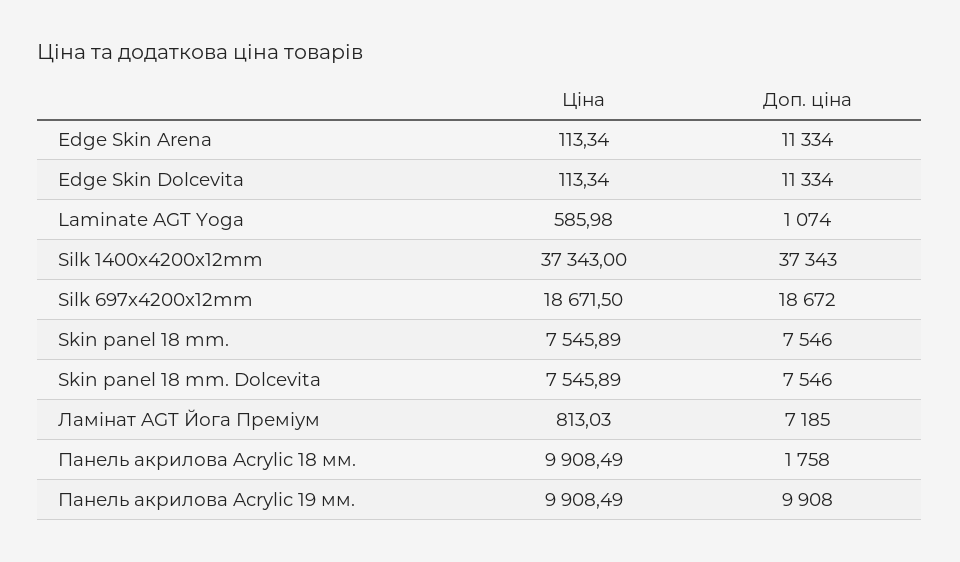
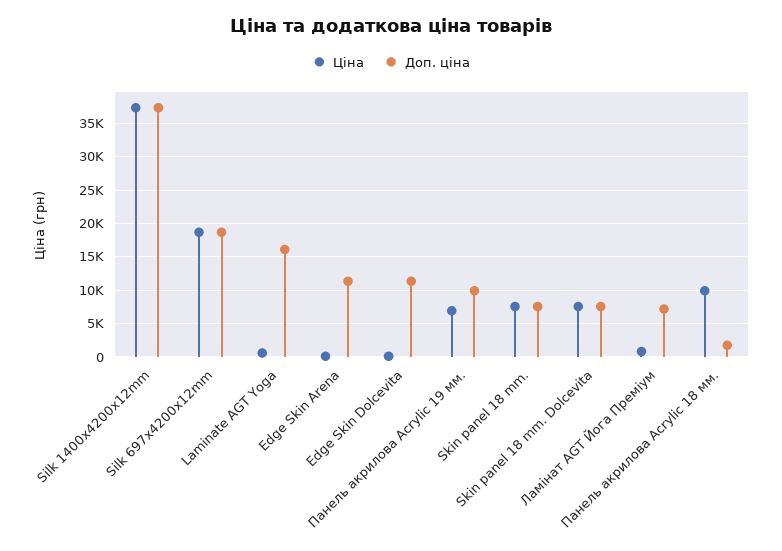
  {
    "Ціна": {
      "Edge Skin Arena": 113.34,
      "Edge Skin Dolcevita": 113.34,
      "Laminate AGT Yoga": 585.98,
      "Silk 1400x4200x12mm": 37343,
      "Silk 697x4200x12mm": 18671.5,
      "Skin panel 18 mm.": 7545.89,
      "Skin panel 18 mm. Dolcevita": 7545.89,
      "Ламінат AGT Йога Преміум": 813.03,
      "Панель акрилова Acrylic 18 мм.": 9908.49,
-     "Панель акрилова Acrylic 19 мм.": 9908.49
+     "Панель акрилова Acrylic 19 мм.": 7000
    },
    "Доп. ціна": {
      "Edge Skin Arena": 11334,
      "Edge Skin Dolcevita": 11334,
-     "Laminate AGT Yoga": 1074,
+     "Laminate AGT Yoga": 16000,
      "Silk 1400x4200x12mm": 37343,
      "Silk 697x4200x12mm": 18672,
      "Skin panel 18 mm.": 7546,
      "Skin panel 18 mm. Dolcevita": 7546,
      "Ламінат AGT Йога Преміум": 7185,
      "Панель акрилова Acrylic 18 мм.": 1758,
      "Панель акрилова Acrylic 19 мм.": 9908
    }
  }

